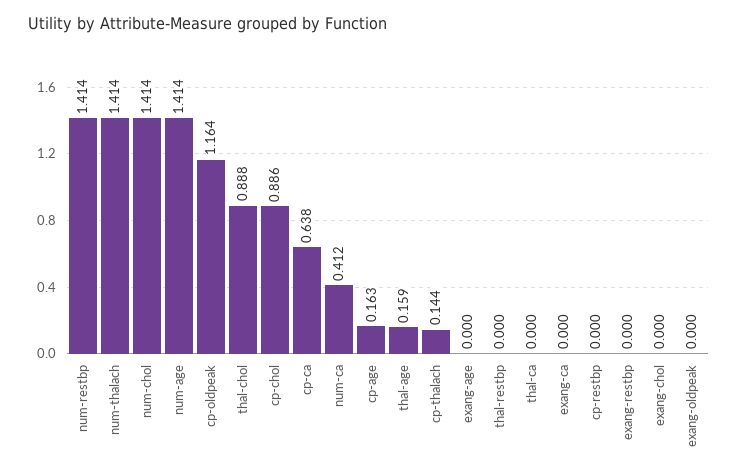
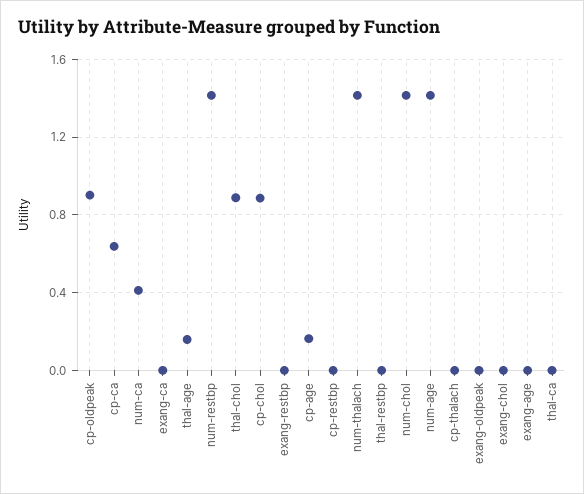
  {
    "num-restbp": 1.414,
    "num-thalach": 1.414,
    "num-chol": 1.414,
    "num-age": 1.414,
-   "cp-oldpeak": 1.164,
+   "cp-oldpeak": 0.9,
    "thal-chol": 0.888,
    "cp-chol": 0.886,
    "cp-ca": 0.638,
    "num-ca": 0.412,
    "cp-age": 0.163,
    "thal-age": 0.159,
-   "cp-thalach": 0.144,
+   "cp-thalach": 0,
    "exang-age": 0,
    "thal-restbp": 0,
    "thal-ca": 0,
    "exang-ca": 0,
    "cp-restbp": 0,
    "exang-restbp": 0,
    "exang-chol": 0,
    "exang-oldpeak": 0
  }

